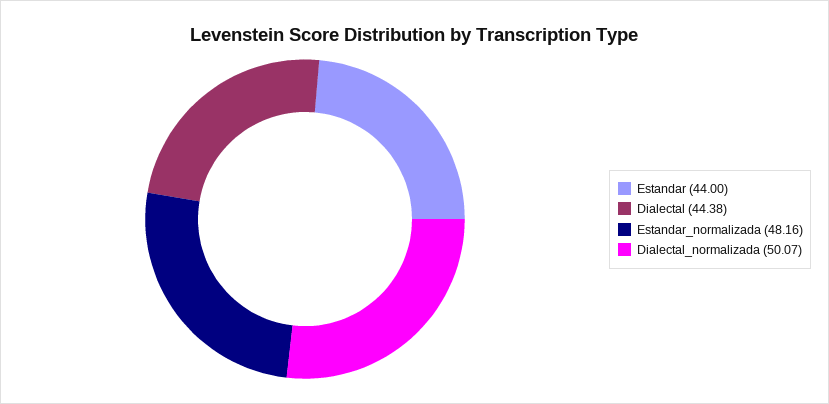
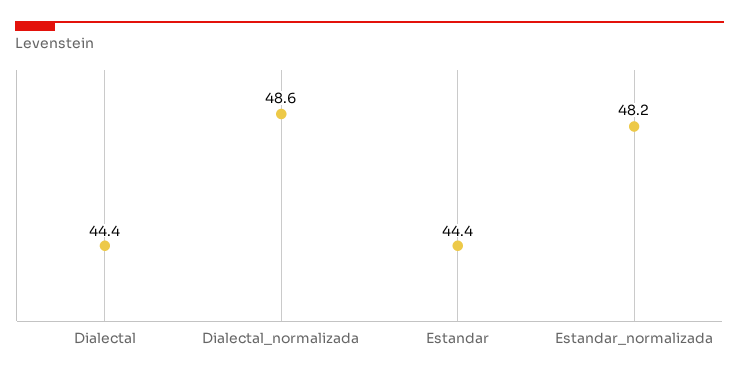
  {
-   "Estandar": 44,
+   "Estandar": 44.4,
    "Dialectal": 44.38,
    "Estandar_normalizada": 48.16,
-   "Dialectal_normalizada": 50.07
+   "Dialectal_normalizada": 48.6
  }

